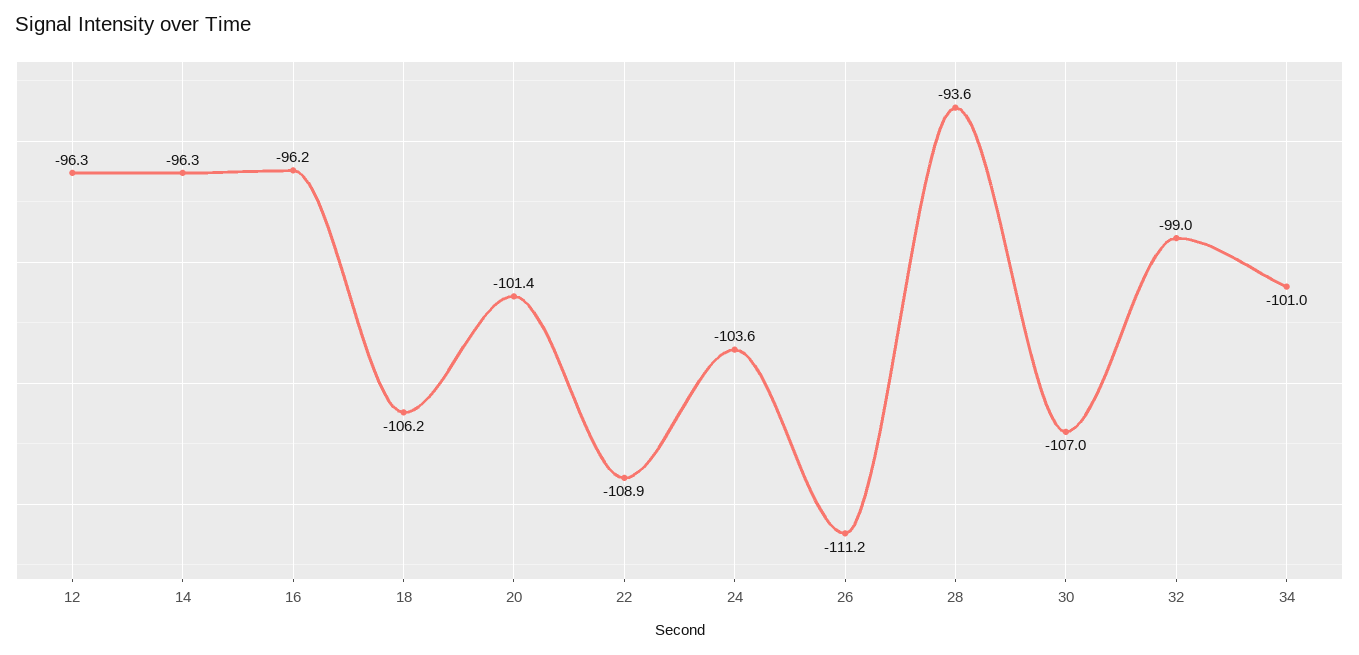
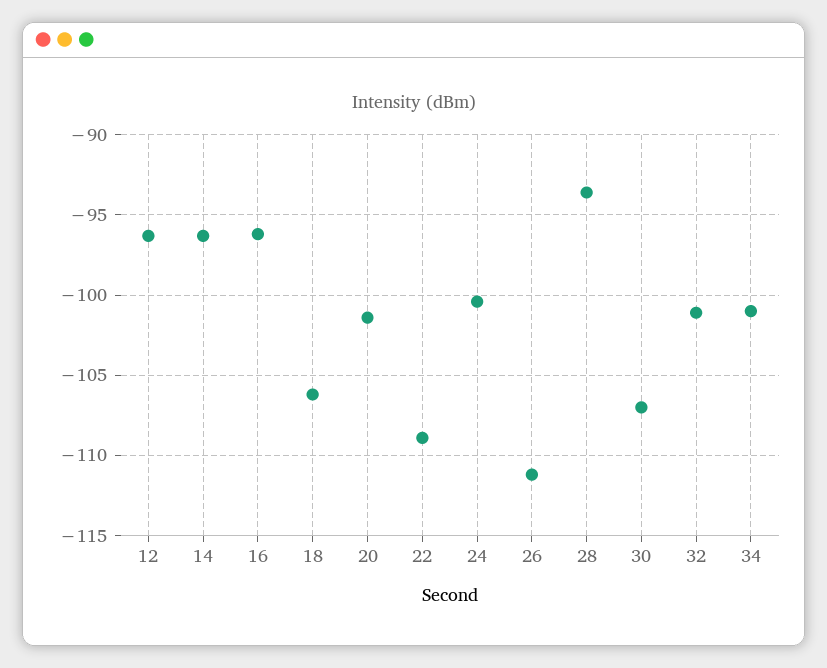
  {
    "12": -96.3,
    "14": -96.3,
    "16": -96.2,
    "18": -106.2,
    "20": -101.4,
    "22": -108.9,
-   "24": -103.6,
+   "24": -100.5,
    "26": -111.2,
    "28": -93.6,
    "30": -107,
-   "32": -99,
+   "32": -101,
    "34": -101
  }

